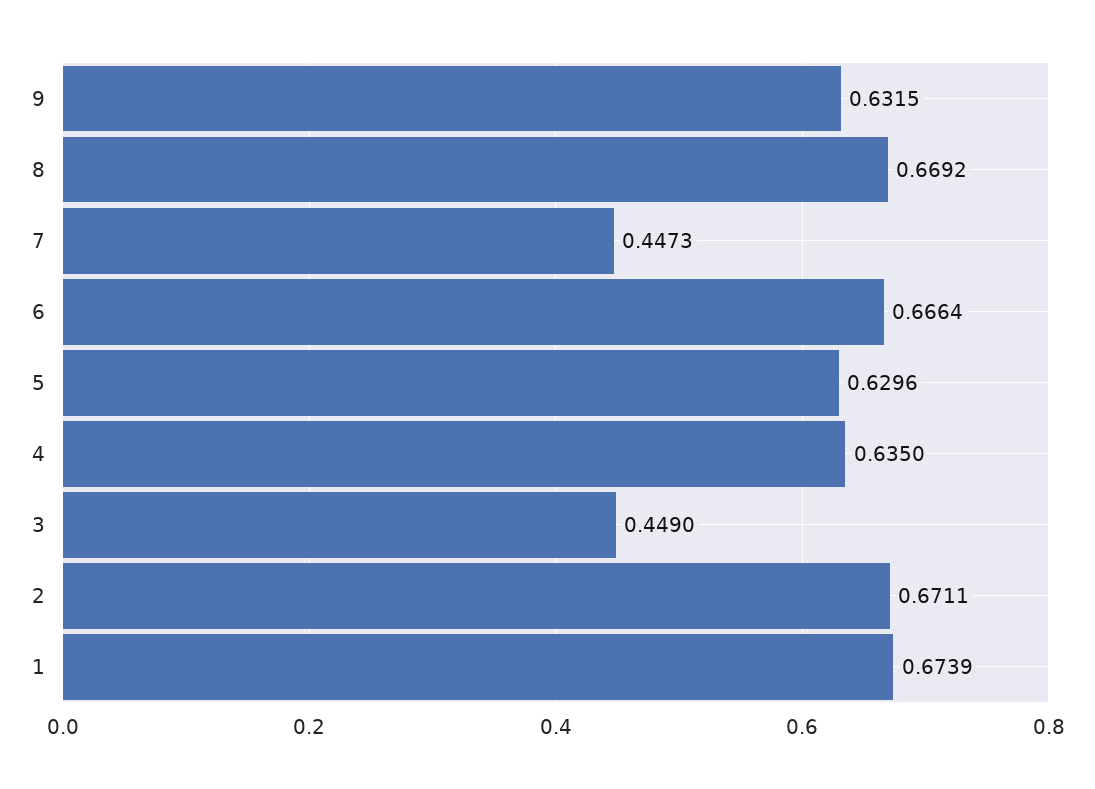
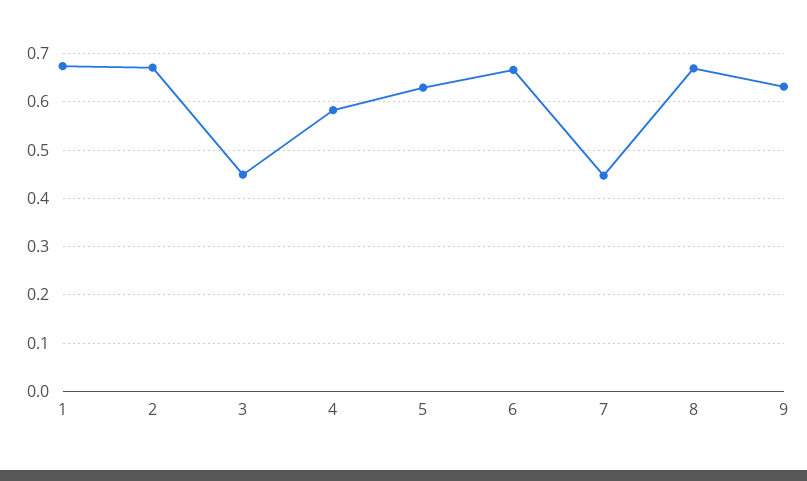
  {
    "9": 0.6315,
    "8": 0.6692,
    "7": 0.4473,
    "6": 0.6664,
    "5": 0.6296,
-   "4": 0.635,
+   "4": 0.58,
    "3": 0.449,
    "2": 0.6711,
    "1": 0.6739
  }

